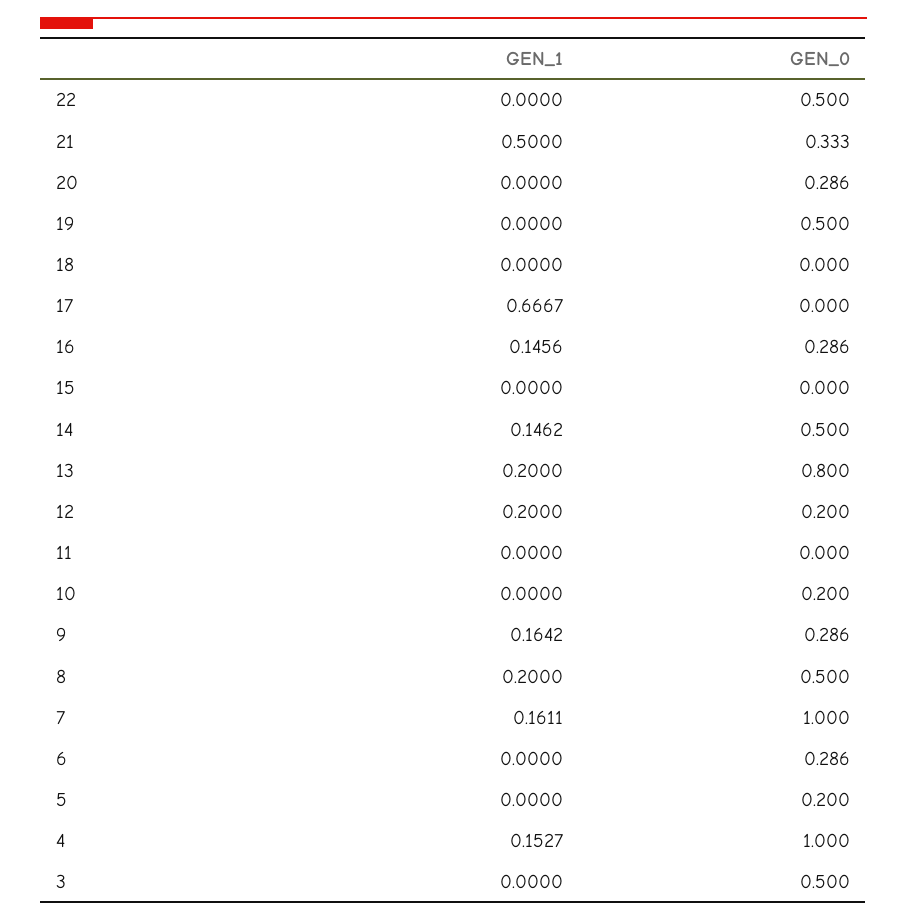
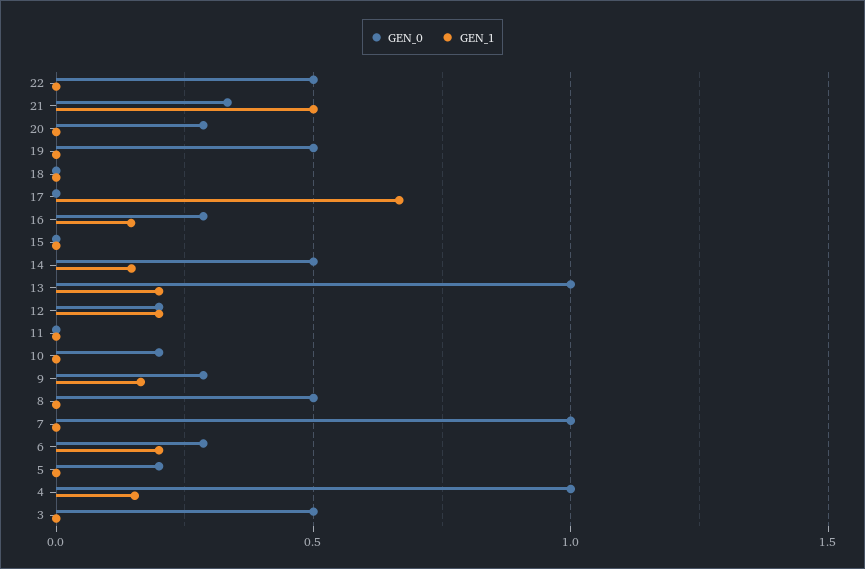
  {
    "GEN_1": {
      "22": 0,
      "21": 0.5,
      "20": 0,
      "19": 0,
      "18": 0,
      "17": 0.6667,
      "16": 0.1456,
      "15": 0,
      "14": 0.1462,
      "13": 0.2,
      "12": 0.2,
      "11": 0,
      "10": 0,
      "9": 0.1642,
-     "8": 0.2,
+     "8": 0,
-     "7": 0.1611,
+     "7": 0,
-     "6": 0,
+     "6": 0.2,
      "5": 0,
      "4": 0.1527,
      "3": 0
    },
    "GEN_0": {
      "22": 0.5,
      "21": 0.333,
      "20": 0.286,
      "19": 0.5,
      "18": 0,
      "17": 0,
      "16": 0.286,
      "15": 0,
      "14": 0.5,
-     "13": 0.8,
+     "13": 1,
      "12": 0.2,
      "11": 0,
      "10": 0.2,
      "9": 0.286,
      "8": 0.5,
      "7": 1,
      "6": 0.286,
      "5": 0.2,
      "4": 1,
      "3": 0.5
    }
  }

